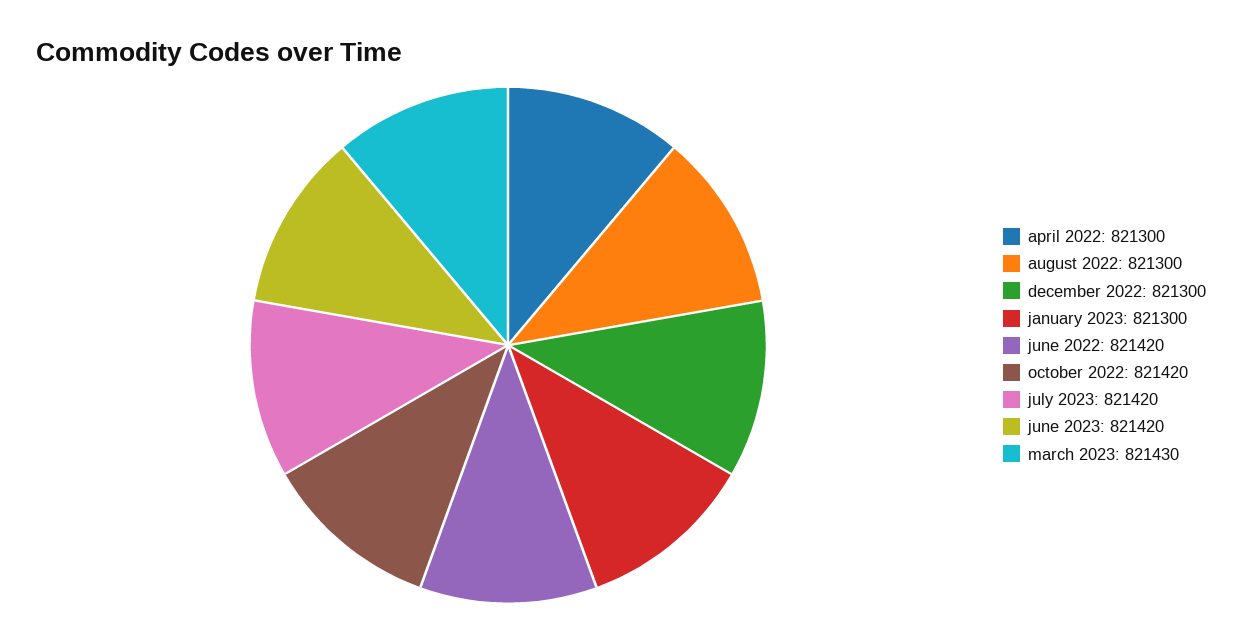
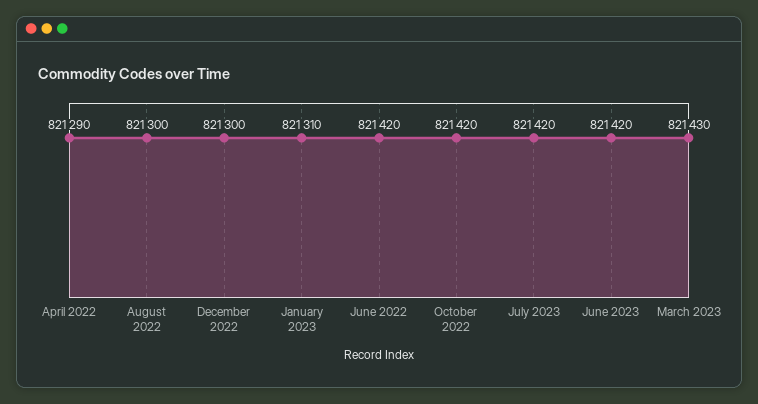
  {
-   "april 2022": 821300,
+   "april 2022": 821290,
    "august 2022": 821300,
    "december 2022": 821300,
-   "january 2023": 821300,
+   "january 2023": 821310,
    "june 2022": 821420,
    "october 2022": 821420,
    "july 2023": 821420,
    "june 2023": 821420,
    "march 2023": 821430
  }

